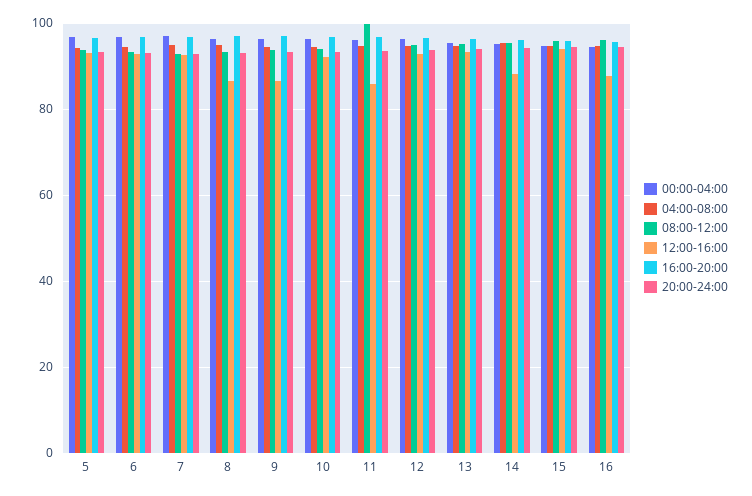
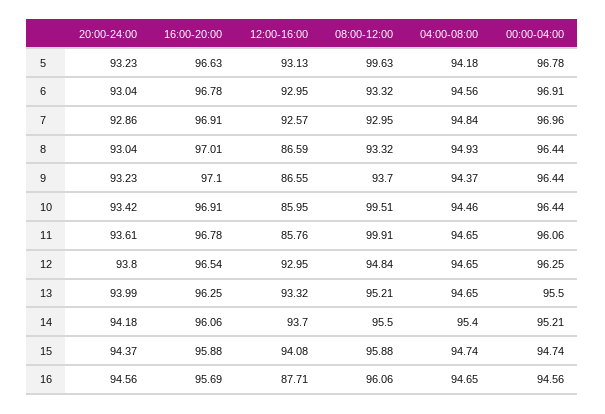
  {
    "00:00-04:00": {
      "5": 96.78,
      "6": 96.91,
      "7": 96.96,
      "8": 96.44,
      "9": 96.44,
      "10": 96.44,
      "11": 96.06,
      "12": 96.25,
      "13": 95.5,
      "14": 95.21,
      "15": 94.74,
      "16": 94.56
    },
    "04:00-08:00": {
      "5": 94.18,
      "6": 94.56,
      "7": 94.84,
      "8": 94.93,
      "9": 94.37,
      "10": 94.46,
      "11": 94.65,
      "12": 94.65,
      "13": 94.65,
      "14": 95.4,
      "15": 94.74,
      "16": 94.65
    },
    "08:00-12:00": {
-     "5": 94,
+     "5": 99.63,
      "6": 93.32,
      "7": 92.95,
      "8": 93.32,
      "9": 93.7,
-     "10": 94,
+     "10": 99.51,
      "11": 99.91,
      "12": 94.84,
      "13": 95.21,
      "14": 95.5,
      "15": 95.88,
      "16": 96.06
    },
    "12:00-16:00": {
      "5": 93.13,
      "6": 92.95,
      "7": 92.57,
      "8": 86.59,
      "9": 86.55,
-     "10": 92,
+     "10": 85.95,
      "11": 85.76,
      "12": 92.95,
      "13": 93.32,
-     "14": 88,
+     "14": 93.7,
      "15": 94.08,
      "16": 87.71
    },
    "16:00-20:00": {
      "5": 96.63,
      "6": 96.78,
      "7": 96.91,
      "8": 97.01,
      "9": 97.1,
      "10": 96.91,
      "11": 96.78,
      "12": 96.54,
      "13": 96.25,
      "14": 96.06,
      "15": 95.88,
      "16": 95.69
    },
    "20:00-24:00": {
      "5": 93.23,
      "6": 93.04,
      "7": 92.86,
      "8": 93.04,
      "9": 93.23,
      "10": 93.42,
      "11": 93.61,
      "12": 93.8,
      "13": 93.99,
      "14": 94.18,
      "15": 94.37,
      "16": 94.56
    }
  }

